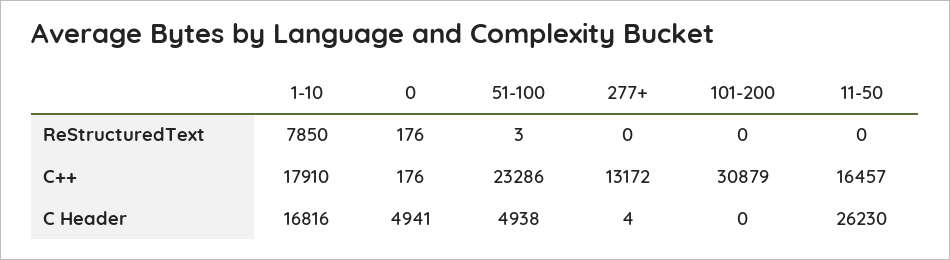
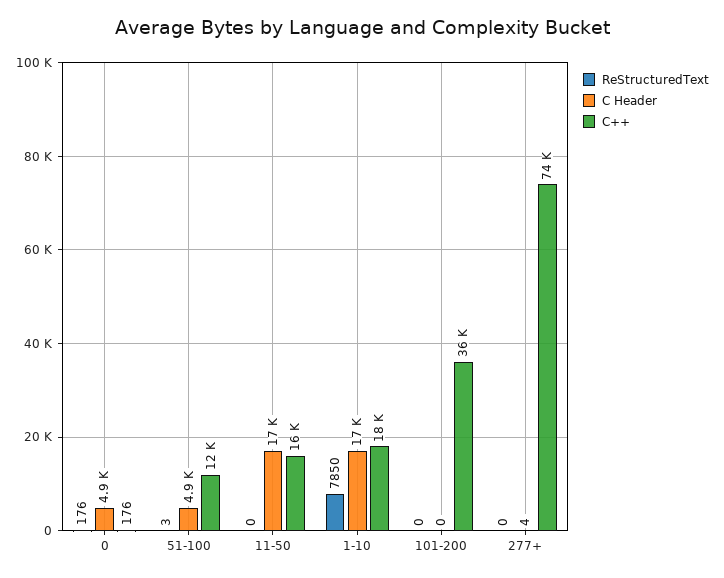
  {
    "ReStructuredText": {
      "1-10": 7850,
      "0": 176,
      "51-100": 3,
      "277+": 0,
      "101-200": 0,
      "11-50": 0
    },
    "C++": {
      "1-10": 17910,
      "0": 176,
-     "51-100": 23286,
+     "51-100": 12000,
-     "277+": 13172,
+     "277+": 74000,
-     "101-200": 30879,
+     "101-200": 36000,
      "11-50": 16457
    },
    "C Header": {
      "1-10": 16816,
      "0": 4941,
      "51-100": 4938,
      "277+": 4,
      "101-200": 0,
-     "11-50": 26230
+     "11-50": 17000
    }
  }

